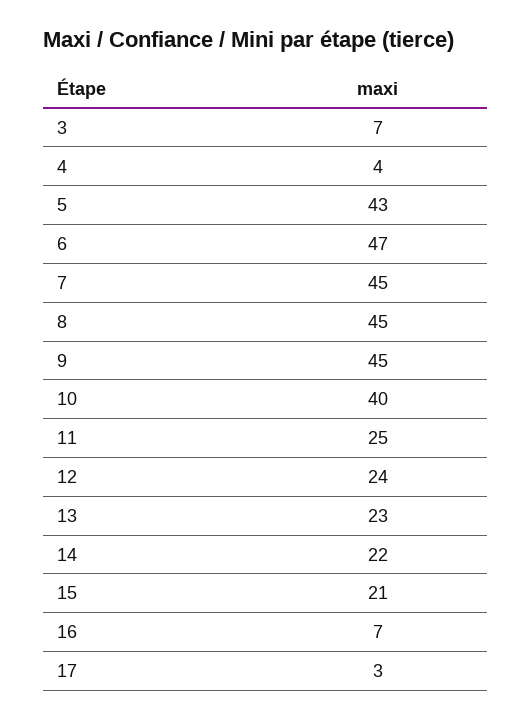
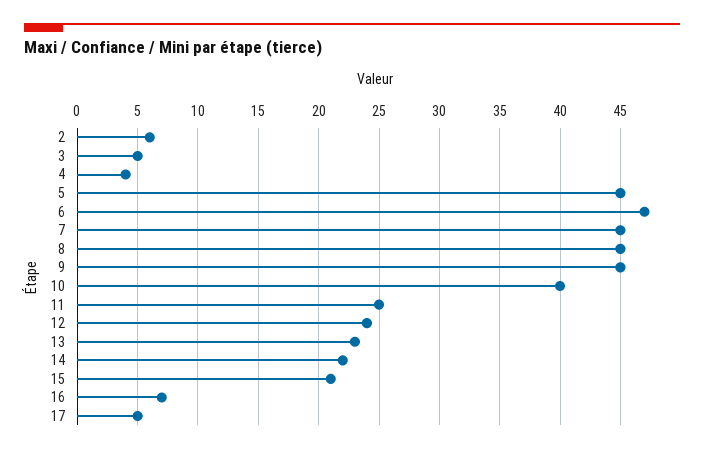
  {
-   "3": 7,
+   "3": 5,
    "4": 4,
-   "5": 43,
+   "5": 45,
    "6": 47,
    "7": 45,
    "8": 45,
    "9": 45,
    "10": 40,
    "11": 25,
    "12": 24,
    "13": 23,
    "14": 22,
    "15": 21,
    "16": 7,
-   "17": 3
+   "17": 5,
+   "2": 6
  }

